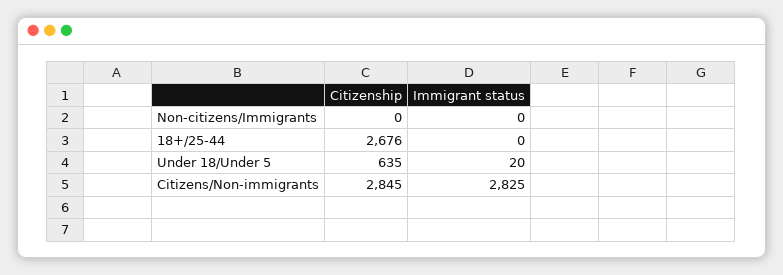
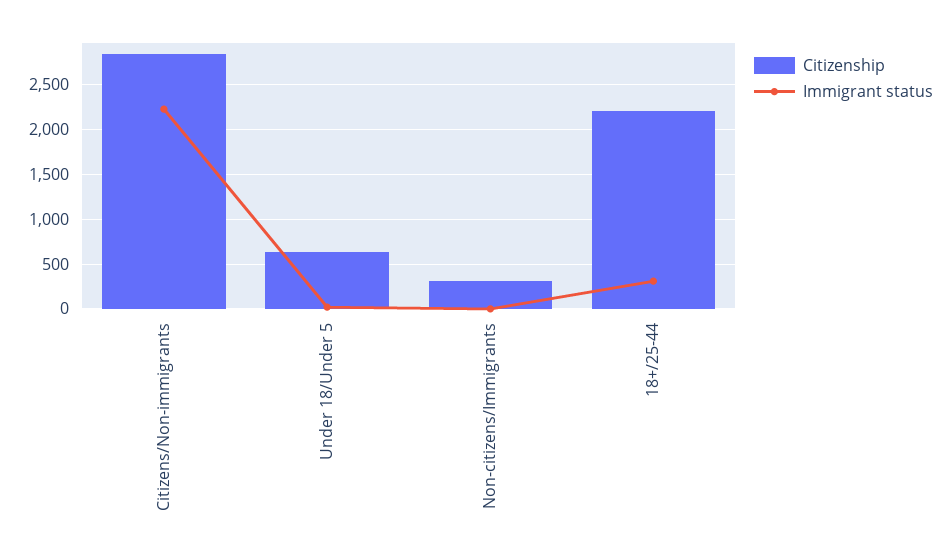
  {
    "Citizenship": {
-     "Non-citizens/Immigrants": 0,
+     "Non-citizens/Immigrants": 300,
-     "18+/25-44": 2676,
+     "18+/25-44": 2200,
      "Under 18/Under 5": 635,
      "Citizens/Non-immigrants": 2845
    },
    "Immigrant status": {
      "Non-citizens/Immigrants": 0,
-     "18+/25-44": 0,
+     "18+/25-44": 300,
      "Under 18/Under 5": 20,
-     "Citizens/Non-immigrants": 2825
+     "Citizens/Non-immigrants": 2200
    }
  }

